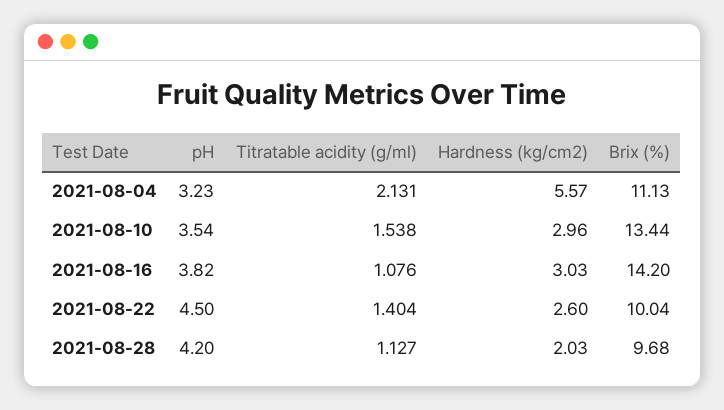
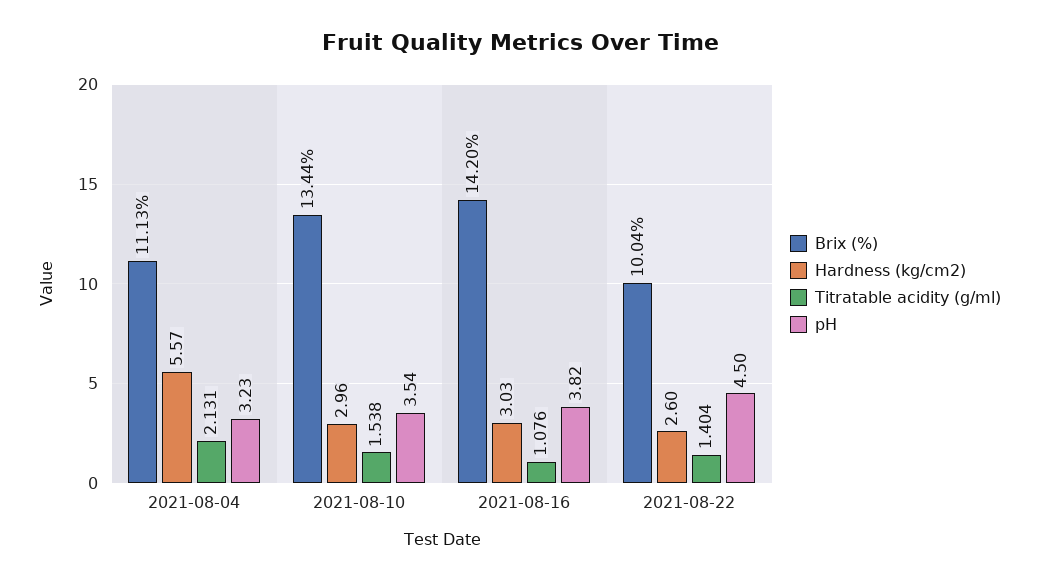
  {
    "pH": {
      "2021-08-04": 3.23,
      "2021-08-10": 3.54,
      "2021-08-16": 3.82,
-     "2021-08-22": 4.5,
+     "2021-08-22": 4.5
-     "2021-08-28": 4.2
    },
    "Titratable acidity (g/ml)": {
      "2021-08-04": 2.131,
      "2021-08-10": 1.538,
      "2021-08-16": 1.076,
-     "2021-08-22": 1.404,
+     "2021-08-22": 1.404
-     "2021-08-28": 1.127
    },
    "Hardness (kg/cm2)": {
      "2021-08-04": 5.57,
      "2021-08-10": 2.96,
      "2021-08-16": 3.03,
-     "2021-08-22": 2.6,
+     "2021-08-22": 2.6
-     "2021-08-28": 2.03
    },
    "Brix (%)": {
      "2021-08-04": 11.13,
      "2021-08-10": 13.44,
      "2021-08-16": 14.2,
-     "2021-08-22": 10.04,
+     "2021-08-22": 10.04
-     "2021-08-28": 9.68
    }
  }

